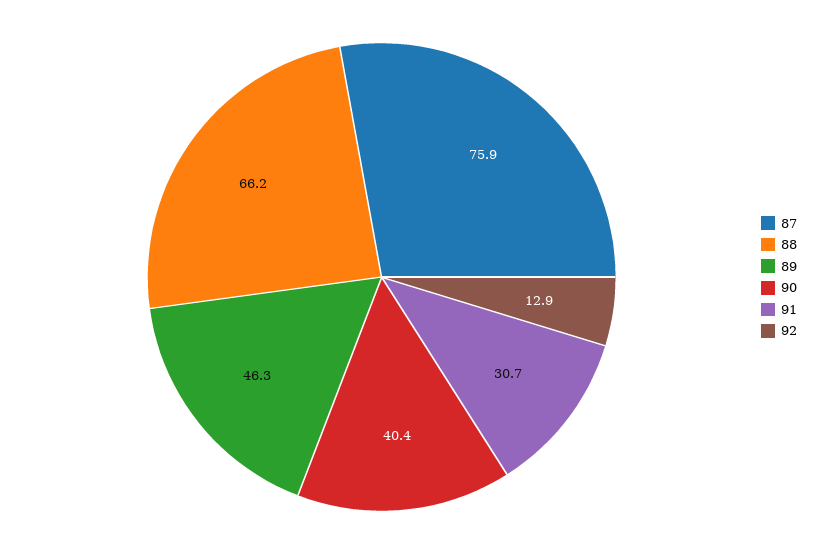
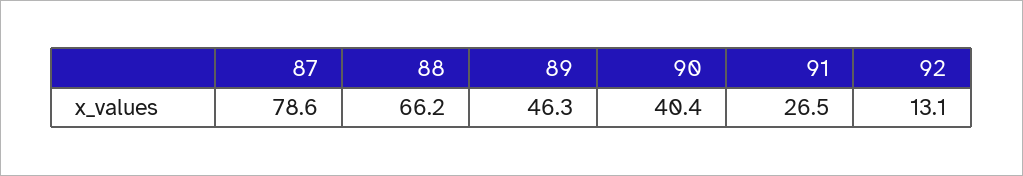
  {
-   "87": 75.9,
+   "87": 78.6,
    "88": 66.2,
    "89": 46.3,
    "90": 40.4,
-   "91": 30.7,
+   "91": 26.5,
-   "92": 12.9
+   "92": 13.1
  }

